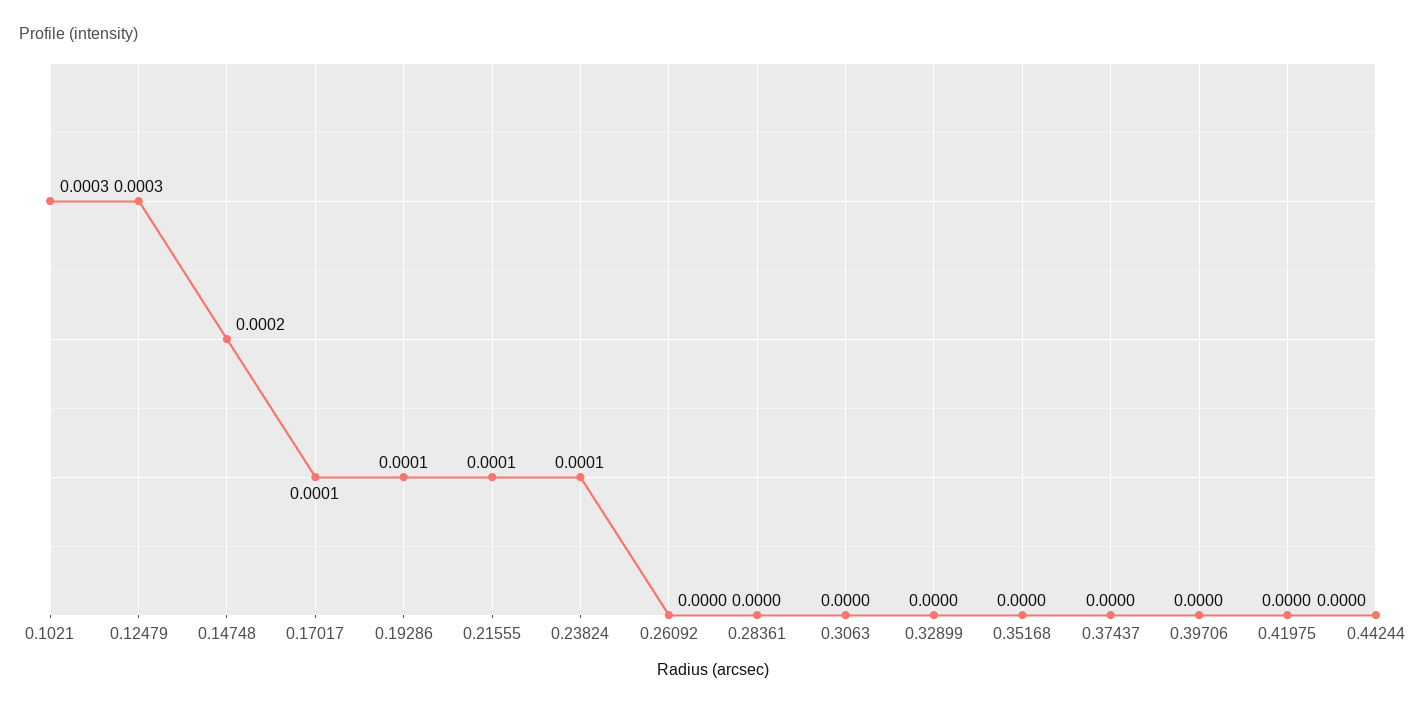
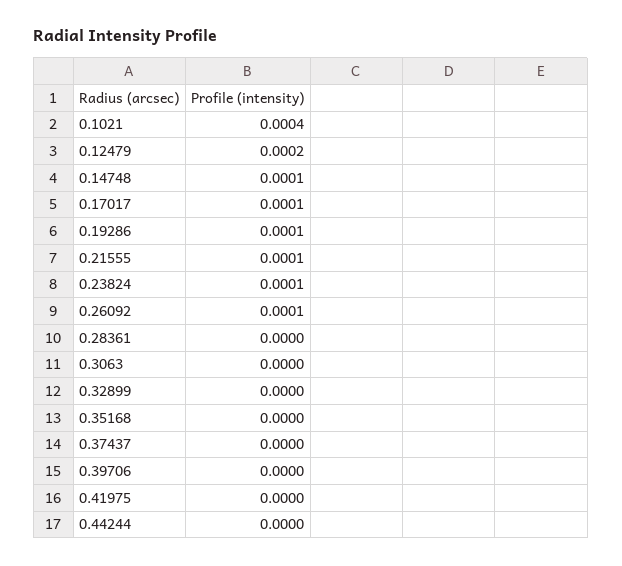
  {
-   "0.1021": 0.0003,
+   "0.1021": 0.0004,
-   "0.12479": 0.0003,
+   "0.12479": 0.0002,
-   "0.14748": 0.0002,
+   "0.14748": 0.0001,
    "0.17017": 0.0001,
    "0.19286": 0.0001,
    "0.21555": 0.0001,
    "0.23824": 0.0001,
-   "0.26092": 0,
+   "0.26092": 0.0001,
    "0.28361": 0,
    "0.3063": 0,
    "0.32899": 0,
    "0.35168": 0,
    "0.37437": 0,
    "0.39706": 0,
    "0.41975": 0,
    "0.44244": 0
  }

